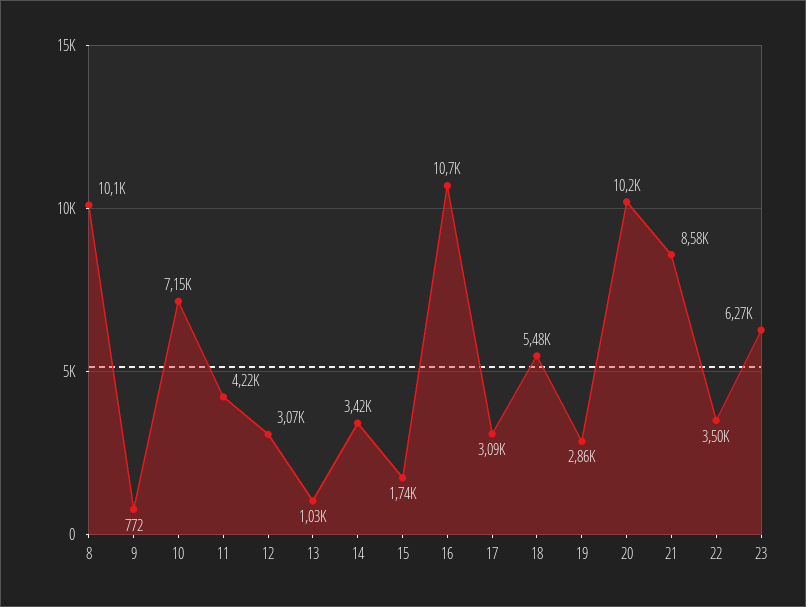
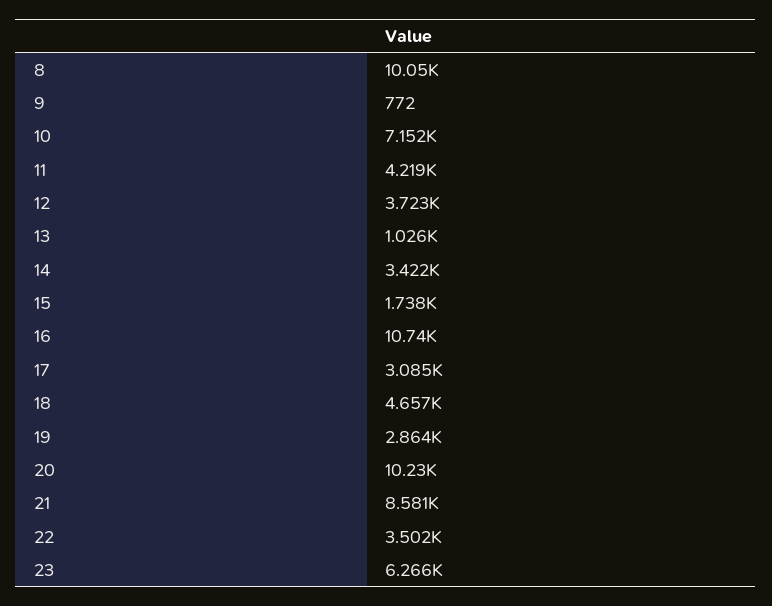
  {
    "8": 10050,
    "9": 772,
    "10": 7152,
    "11": 4219,
-   "12": 3070,
+   "12": 3723,
    "13": 1026,
    "14": 3422,
    "15": 1738,
    "16": 10740,
    "17": 3085,
-   "18": 5480,
+   "18": 4657,
    "19": 2864,
    "20": 10230,
    "21": 8581,
    "22": 3502,
    "23": 6266
  }

